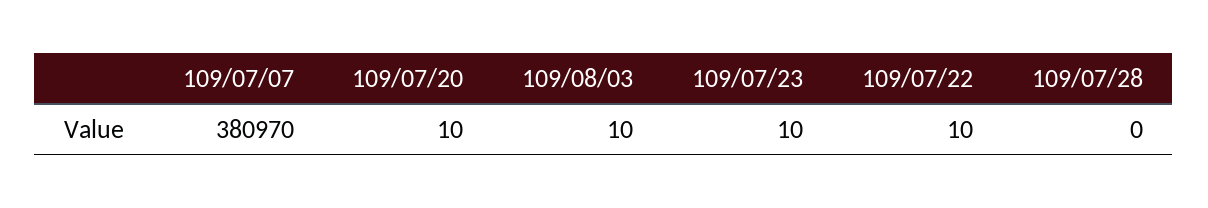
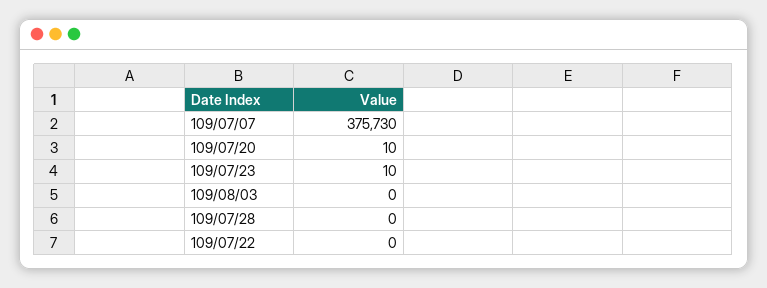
  {
-   "109/07/07": 380970,
+   "109/07/07": 375730,
    "109/07/20": 10,
-   "109/08/03": 10,
+   "109/08/03": 0,
    "109/07/23": 10,
-   "109/07/22": 10,
+   "109/07/22": 0,
    "109/07/28": 0
  }

